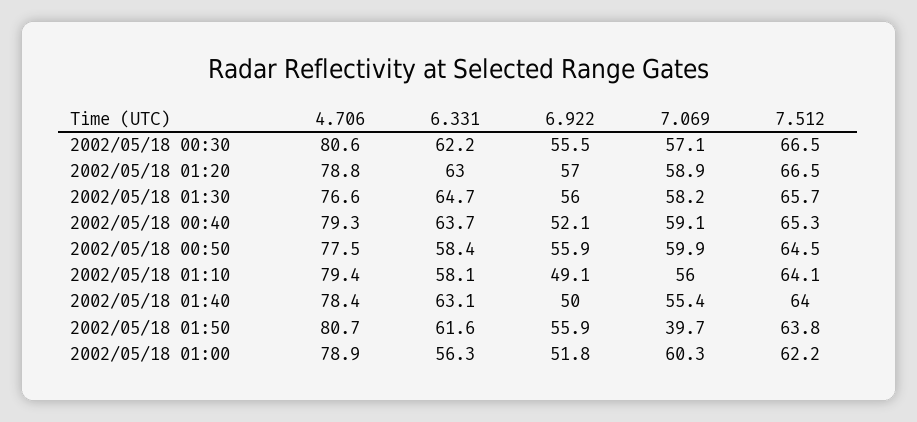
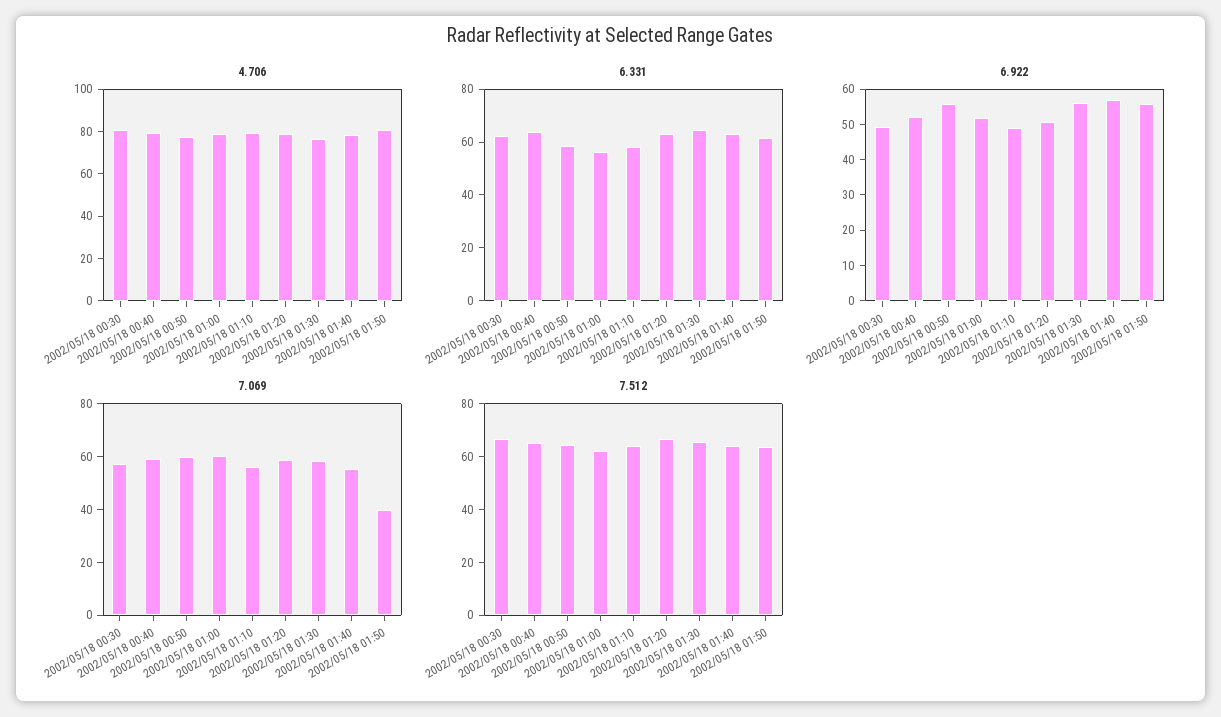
  {
    "4.706": {
      "2002/05/18 00:30": 80.6,
      "2002/05/18 01:20": 78.8,
      "2002/05/18 01:30": 76.6,
      "2002/05/18 00:40": 79.3,
      "2002/05/18 00:50": 77.5,
      "2002/05/18 01:10": 79.4,
      "2002/05/18 01:40": 78.4,
      "2002/05/18 01:50": 80.7,
      "2002/05/18 01:00": 78.9
    },
    "6.331": {
      "2002/05/18 00:30": 62.2,
      "2002/05/18 01:20": 63,
      "2002/05/18 01:30": 64.7,
      "2002/05/18 00:40": 63.7,
      "2002/05/18 00:50": 58.4,
      "2002/05/18 01:10": 58.1,
      "2002/05/18 01:40": 63.1,
      "2002/05/18 01:50": 61.6,
      "2002/05/18 01:00": 56.3
    },
    "6.922": {
-     "2002/05/18 00:30": 55.5,
+     "2002/05/18 00:30": 50,
-     "2002/05/18 01:20": 57,
+     "2002/05/18 01:20": 50,
      "2002/05/18 01:30": 56,
      "2002/05/18 00:40": 52.1,
      "2002/05/18 00:50": 55.9,
      "2002/05/18 01:10": 49.1,
-     "2002/05/18 01:40": 50,
+     "2002/05/18 01:40": 57.5,
      "2002/05/18 01:50": 55.9,
      "2002/05/18 01:00": 51.8
    },
    "7.069": {
      "2002/05/18 00:30": 57.1,
      "2002/05/18 01:20": 58.9,
      "2002/05/18 01:30": 58.2,
      "2002/05/18 00:40": 59.1,
      "2002/05/18 00:50": 59.9,
      "2002/05/18 01:10": 56,
      "2002/05/18 01:40": 55.4,
      "2002/05/18 01:50": 39.7,
      "2002/05/18 01:00": 60.3
    },
    "7.512": {
      "2002/05/18 00:30": 66.5,
      "2002/05/18 01:20": 66.5,
      "2002/05/18 01:30": 65.7,
      "2002/05/18 00:40": 65.3,
      "2002/05/18 00:50": 64.5,
      "2002/05/18 01:10": 64.1,
      "2002/05/18 01:40": 64,
      "2002/05/18 01:50": 63.8,
      "2002/05/18 01:00": 62.2
    }
  }

